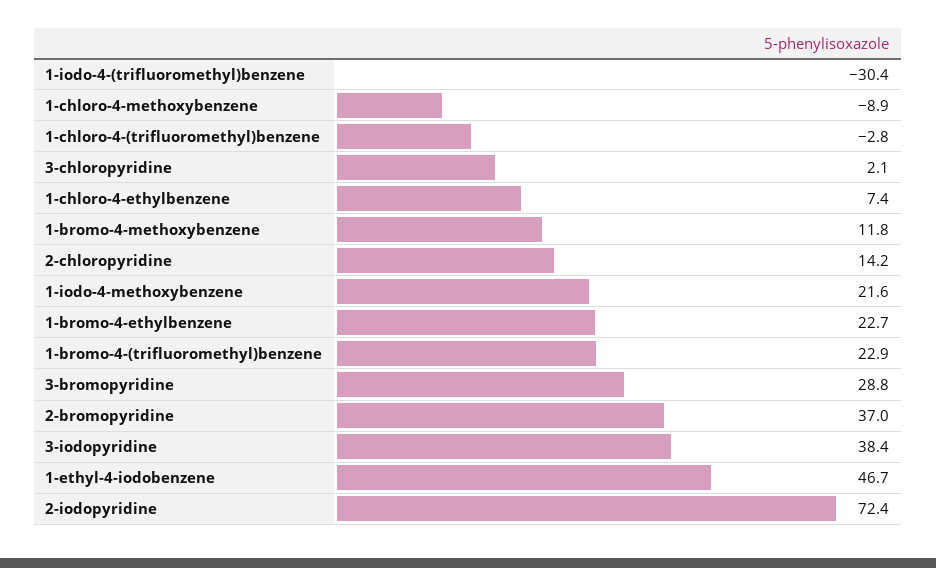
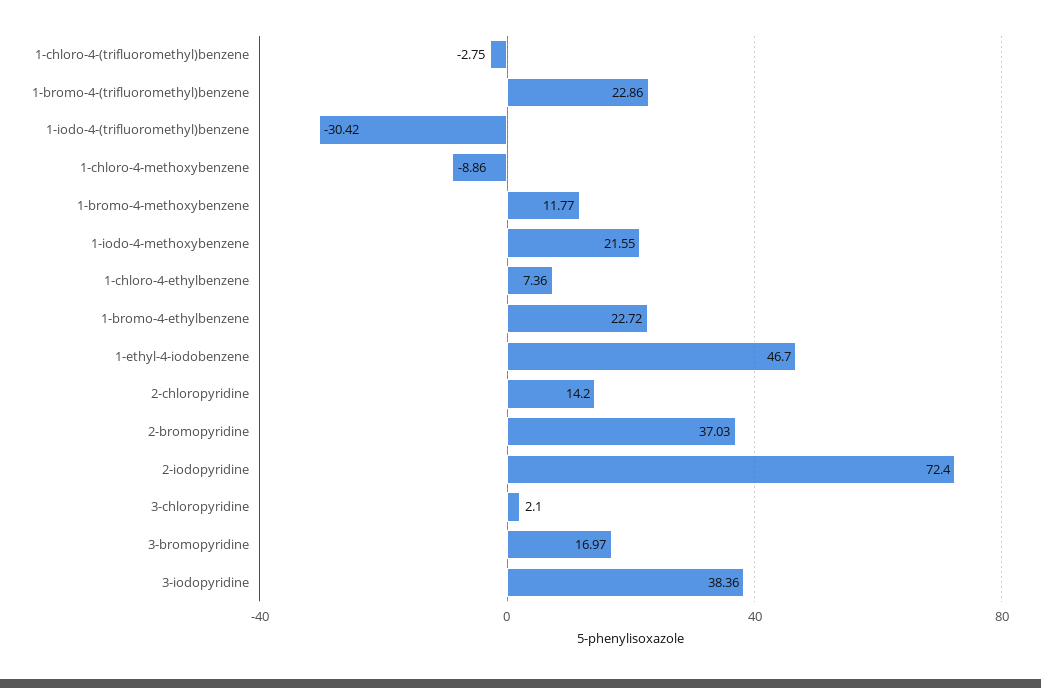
  {
    "1-iodo-4-(trifluoromethyl)benzene": -30.42,
    "1-chloro-4-methoxybenzene": -8.86,
    "1-chloro-4-(trifluoromethyl)benzene": -2.75,
    "3-chloropyridine": 2.1,
    "1-chloro-4-ethylbenzene": 7.36,
    "1-bromo-4-methoxybenzene": 11.77,
    "2-chloropyridine": 14.2,
    "1-iodo-4-methoxybenzene": 21.55,
    "1-bromo-4-ethylbenzene": 22.72,
    "1-bromo-4-(trifluoromethyl)benzene": 22.86,
-   "3-bromopyridine": 28.8,
+   "3-bromopyridine": 16.97,
    "2-bromopyridine": 37.03,
    "3-iodopyridine": 38.36,
    "1-ethyl-4-iodobenzene": 46.7,
    "2-iodopyridine": 72.4
  }

